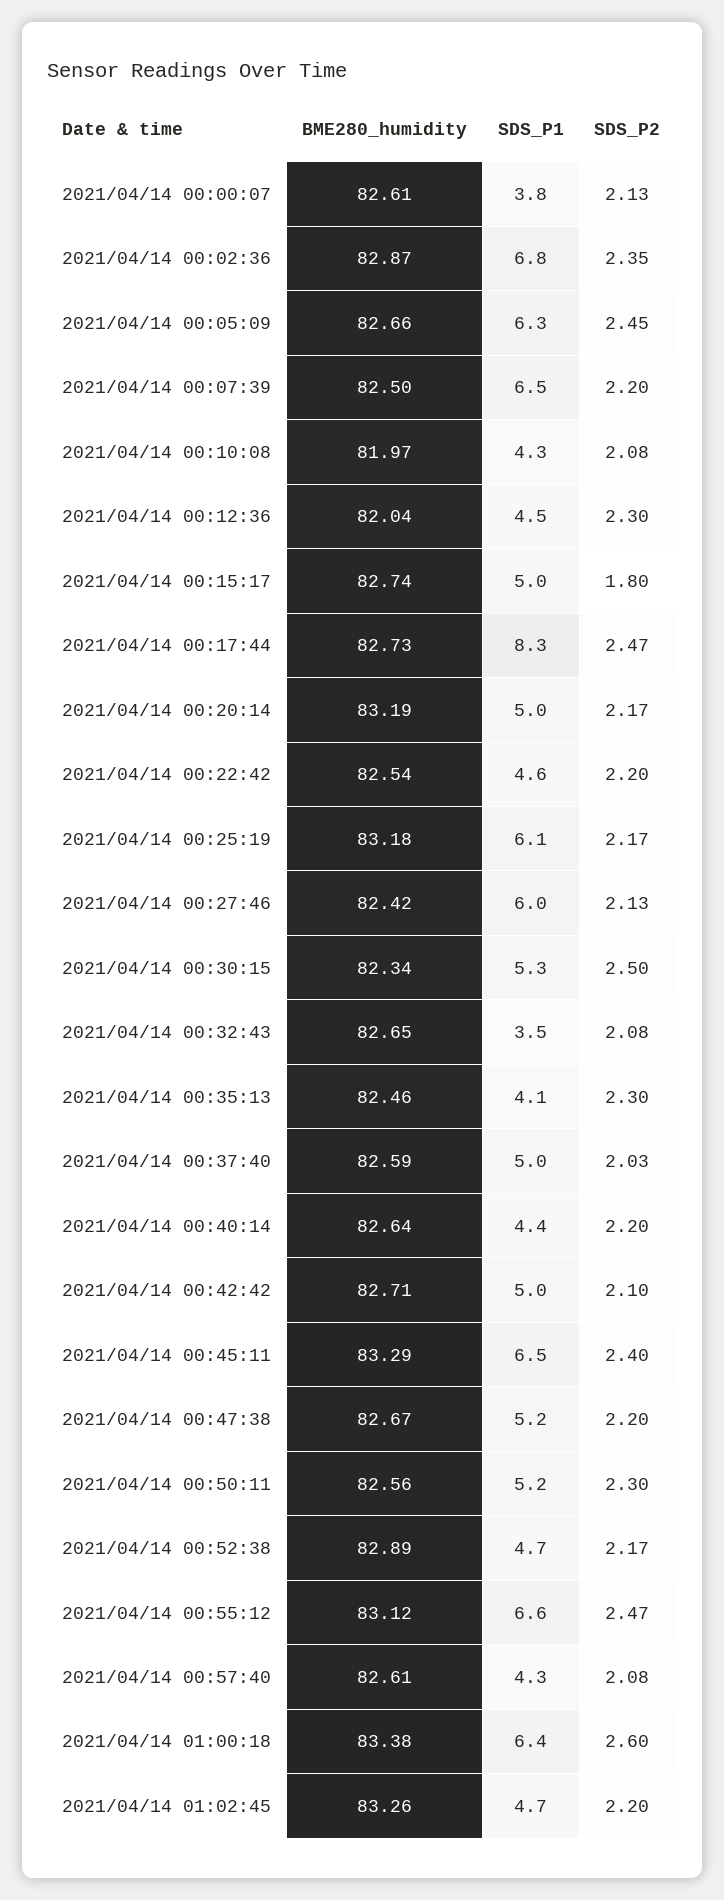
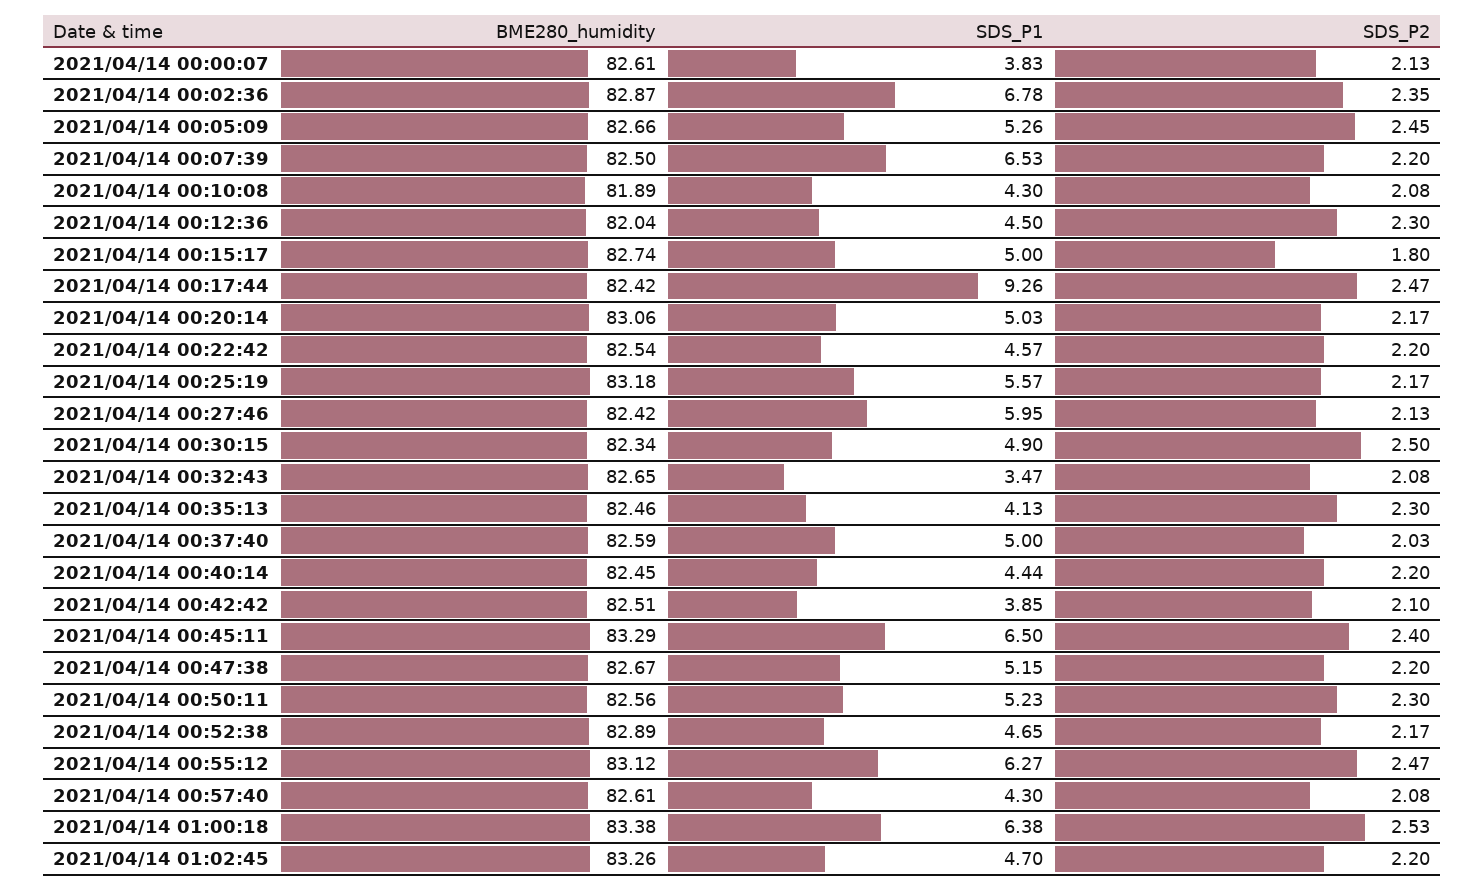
  {
    "BME280_humidity": {
      "2021/04/14 00:00:07": 82.61,
      "2021/04/14 00:02:36": 82.87,
      "2021/04/14 00:05:09": 82.66,
      "2021/04/14 00:07:39": 82.5,
-     "2021/04/14 00:10:08": 81.97,
+     "2021/04/14 00:10:08": 81.89,
      "2021/04/14 00:12:36": 82.04,
      "2021/04/14 00:15:17": 82.74,
-     "2021/04/14 00:17:44": 82.73,
+     "2021/04/14 00:17:44": 82.42,
-     "2021/04/14 00:20:14": 83.19,
+     "2021/04/14 00:20:14": 83.06,
      "2021/04/14 00:22:42": 82.54,
      "2021/04/14 00:25:19": 83.18,
      "2021/04/14 00:27:46": 82.42,
      "2021/04/14 00:30:15": 82.34,
      "2021/04/14 00:32:43": 82.65,
      "2021/04/14 00:35:13": 82.46,
      "2021/04/14 00:37:40": 82.59,
-     "2021/04/14 00:40:14": 82.64,
+     "2021/04/14 00:40:14": 82.45,
-     "2021/04/14 00:42:42": 82.71,
+     "2021/04/14 00:42:42": 82.51,
      "2021/04/14 00:45:11": 83.29,
      "2021/04/14 00:47:38": 82.67,
      "2021/04/14 00:50:11": 82.56,
      "2021/04/14 00:52:38": 82.89,
      "2021/04/14 00:55:12": 83.12,
      "2021/04/14 00:57:40": 82.61,
      "2021/04/14 01:00:18": 83.38,
      "2021/04/14 01:02:45": 83.26
    },
    "SDS_P1": {
      "2021/04/14 00:00:07": 3.83,
      "2021/04/14 00:02:36": 6.78,
-     "2021/04/14 00:05:09": 6.3,
+     "2021/04/14 00:05:09": 5.26,
      "2021/04/14 00:07:39": 6.53,
      "2021/04/14 00:10:08": 4.3,
      "2021/04/14 00:12:36": 4.5,
      "2021/04/14 00:15:17": 5,
-     "2021/04/14 00:17:44": 8.3,
+     "2021/04/14 00:17:44": 9.26,
      "2021/04/14 00:20:14": 5.03,
      "2021/04/14 00:22:42": 4.57,
-     "2021/04/14 00:25:19": 6.1,
+     "2021/04/14 00:25:19": 5.57,
      "2021/04/14 00:27:46": 5.95,
-     "2021/04/14 00:30:15": 5.3,
+     "2021/04/14 00:30:15": 4.9,
      "2021/04/14 00:32:43": 3.47,
      "2021/04/14 00:35:13": 4.13,
      "2021/04/14 00:37:40": 5,
      "2021/04/14 00:40:14": 4.44,
-     "2021/04/14 00:42:42": 5,
+     "2021/04/14 00:42:42": 3.85,
      "2021/04/14 00:45:11": 6.5,
      "2021/04/14 00:47:38": 5.15,
      "2021/04/14 00:50:11": 5.23,
      "2021/04/14 00:52:38": 4.65,
-     "2021/04/14 00:55:12": 6.6,
+     "2021/04/14 00:55:12": 6.27,
      "2021/04/14 00:57:40": 4.3,
      "2021/04/14 01:00:18": 6.38,
      "2021/04/14 01:02:45": 4.7
    },
    "SDS_P2": {
      "2021/04/14 00:00:07": 2.13,
      "2021/04/14 00:02:36": 2.35,
      "2021/04/14 00:05:09": 2.45,
      "2021/04/14 00:07:39": 2.2,
      "2021/04/14 00:10:08": 2.08,
      "2021/04/14 00:12:36": 2.3,
      "2021/04/14 00:15:17": 1.8,
      "2021/04/14 00:17:44": 2.47,
      "2021/04/14 00:20:14": 2.17,
      "2021/04/14 00:22:42": 2.2,
      "2021/04/14 00:25:19": 2.17,
      "2021/04/14 00:27:46": 2.13,
      "2021/04/14 00:30:15": 2.5,
      "2021/04/14 00:32:43": 2.08,
      "2021/04/14 00:35:13": 2.3,
      "2021/04/14 00:37:40": 2.03,
      "2021/04/14 00:40:14": 2.2,
      "2021/04/14 00:42:42": 2.1,
      "2021/04/14 00:45:11": 2.4,
      "2021/04/14 00:47:38": 2.2,
      "2021/04/14 00:50:11": 2.3,
      "2021/04/14 00:52:38": 2.17,
      "2021/04/14 00:55:12": 2.47,
      "2021/04/14 00:57:40": 2.08,
-     "2021/04/14 01:00:18": 2.6,
+     "2021/04/14 01:00:18": 2.53,
      "2021/04/14 01:02:45": 2.2
    }
  }

